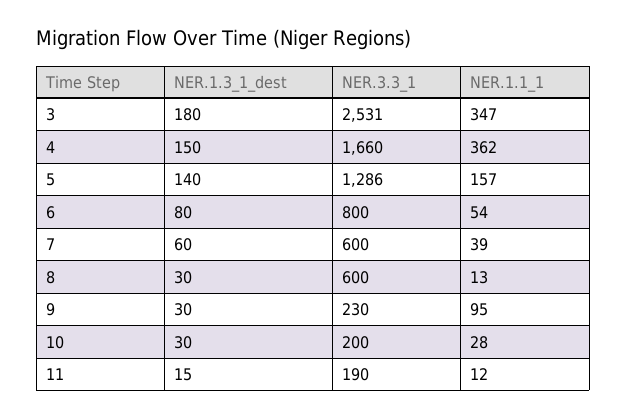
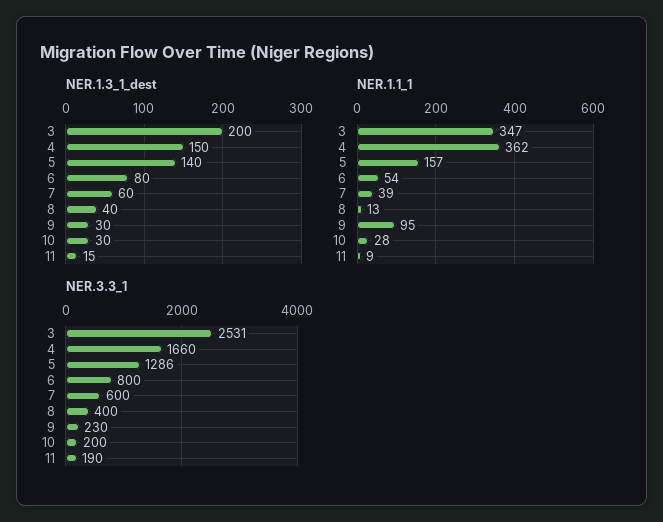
  {
    "NER.1.3_1_dest": {
-     "3": 180,
+     "3": 200,
      "4": 150,
      "5": 140,
      "6": 80,
      "7": 60,
-     "8": 30,
+     "8": 40,
      "9": 30,
      "10": 30,
      "11": 15
    },
    "NER.3.3_1": {
      "3": 2531,
      "4": 1660,
      "5": 1286,
      "6": 800,
      "7": 600,
-     "8": 600,
+     "8": 400,
      "9": 230,
      "10": 200,
      "11": 190
    },
    "NER.1.1_1": {
      "3": 347,
      "4": 362,
      "5": 157,
      "6": 54,
      "7": 39,
      "8": 13,
      "9": 95,
      "10": 28,
-     "11": 12
+     "11": 9
    }
  }

